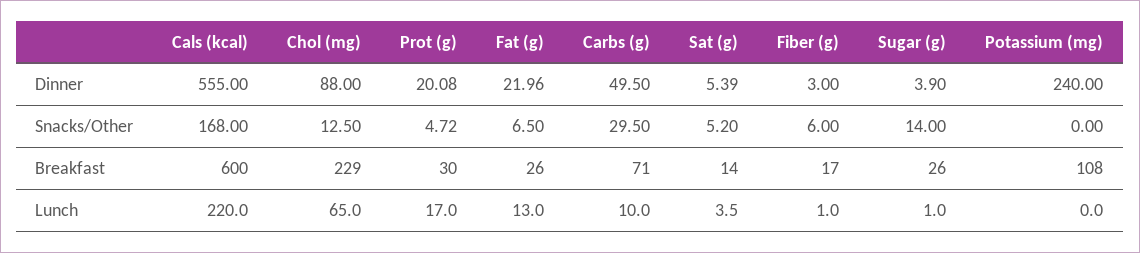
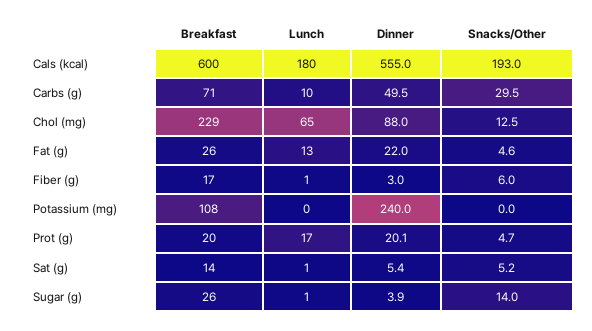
  {
    "Cals (kcal)": {
      "Dinner": 555,
-     "Snacks/Other": 168,
+     "Snacks/Other": 193,
      "Breakfast": 600,
-     "Lunch": 220
+     "Lunch": 180
    },
    "Chol (mg)": {
      "Dinner": 88,
      "Snacks/Other": 12.5,
      "Breakfast": 229,
      "Lunch": 65
    },
    "Prot (g)": {
      "Dinner": 20.08,
      "Snacks/Other": 4.72,
-     "Breakfast": 30,
+     "Breakfast": 20,
      "Lunch": 17
    },
    "Fat (g)": {
      "Dinner": 21.96,
-     "Snacks/Other": 6.5,
+     "Snacks/Other": 4.6,
      "Breakfast": 26,
      "Lunch": 13
    },
    "Carbs (g)": {
      "Dinner": 49.5,
      "Snacks/Other": 29.5,
      "Breakfast": 71,
      "Lunch": 10
    },
    "Sat (g)": {
      "Dinner": 5.39,
      "Snacks/Other": 5.2,
      "Breakfast": 14,
-     "Lunch": 3.5
+     "Lunch": 1
    },
    "Fiber (g)": {
      "Dinner": 3,
      "Snacks/Other": 6,
      "Breakfast": 17,
      "Lunch": 1
    },
    "Sugar (g)": {
      "Dinner": 3.9,
      "Snacks/Other": 14,
      "Breakfast": 26,
      "Lunch": 1
    },
    "Potassium (mg)": {
      "Dinner": 240,
      "Snacks/Other": 0,
      "Breakfast": 108,
      "Lunch": 0
    }
  }

